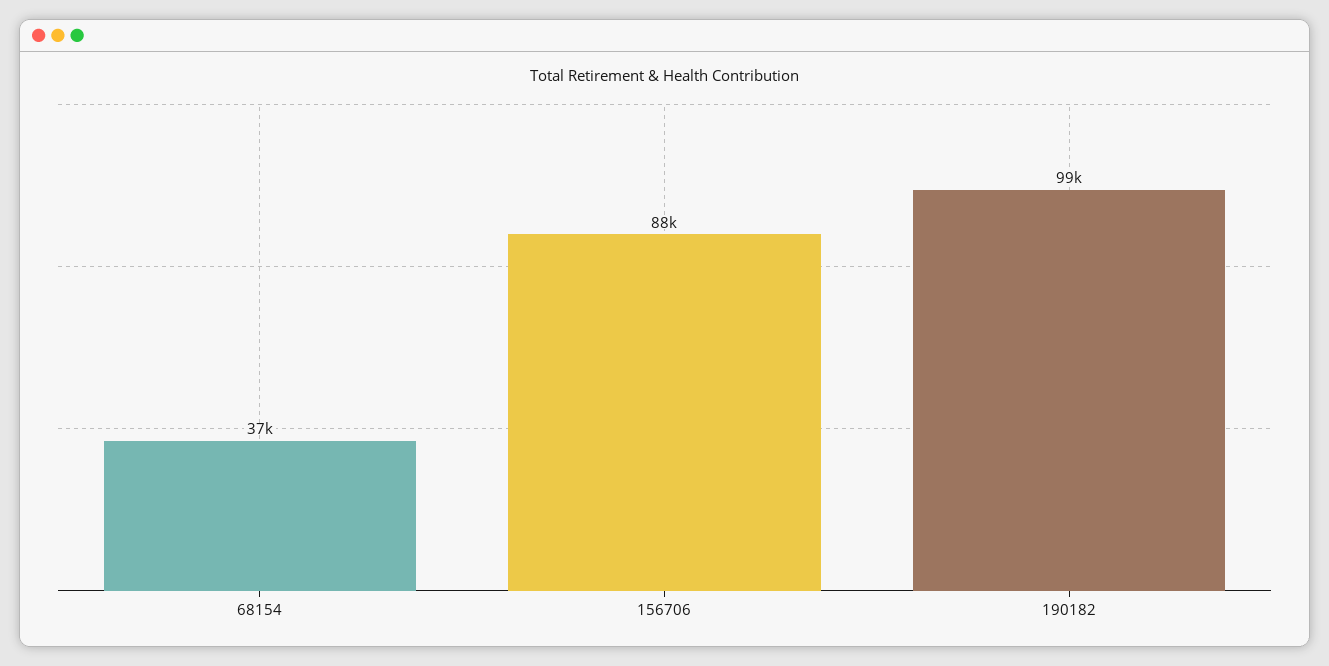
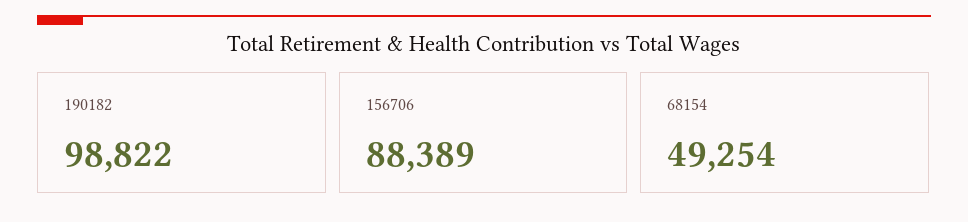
  {
-   "68154": 37000,
+   "68154": 49254,
    "156706": 88389,
    "190182": 98822
  }

